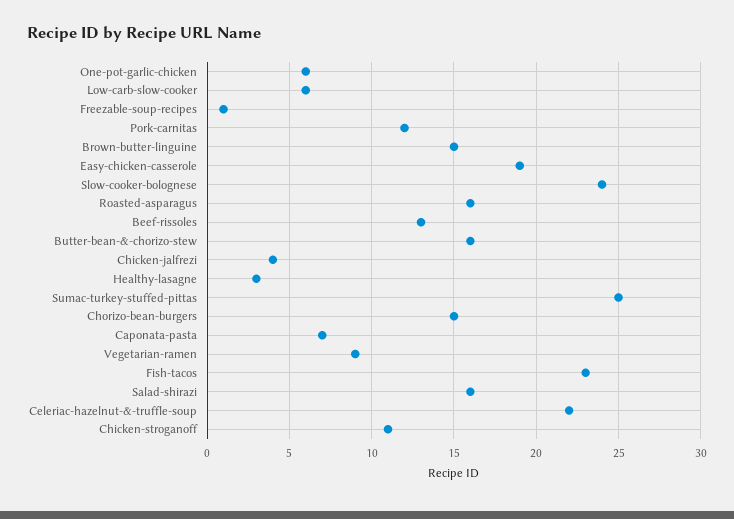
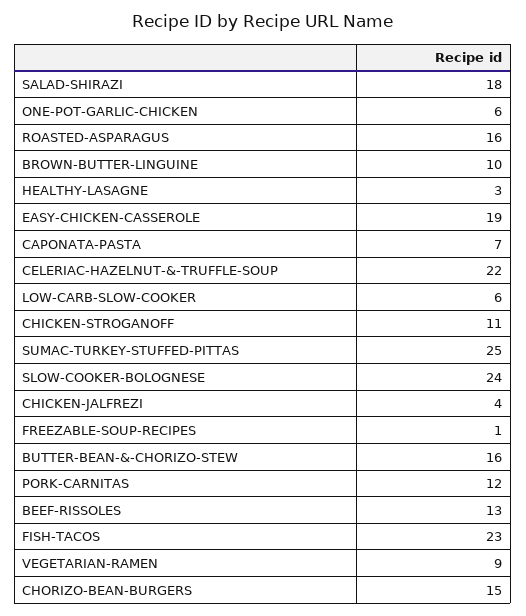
  {
    "One-pot-garlic-chicken": 6,
    "Low-carb-slow-cooker": 6,
    "Freezable-soup-recipes": 1,
    "Pork-carnitas": 12,
-   "Brown-butter-linguine": 15,
+   "Brown-butter-linguine": 10,
    "Easy-chicken-casserole": 19,
    "Slow-cooker-bolognese": 24,
    "Roasted-asparagus": 16,
    "Beef-rissoles": 13,
    "Butter-bean-&-chorizo-stew": 16,
    "Chicken-jalfrezi": 4,
    "Healthy-lasagne": 3,
    "Sumac-turkey-stuffed-pittas": 25,
    "Chorizo-bean-burgers": 15,
    "Caponata-pasta": 7,
    "Vegetarian-ramen": 9,
    "Fish-tacos": 23,
-   "Salad-shirazi": 16,
+   "Salad-shirazi": 18,
    "Celeriac-hazelnut-&-truffle-soup": 22,
    "Chicken-stroganoff": 11
  }

